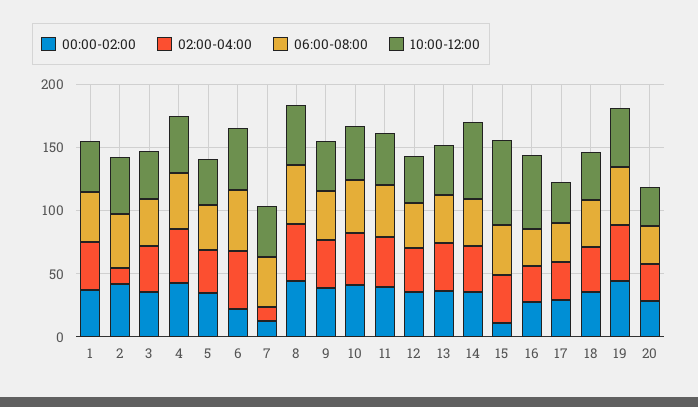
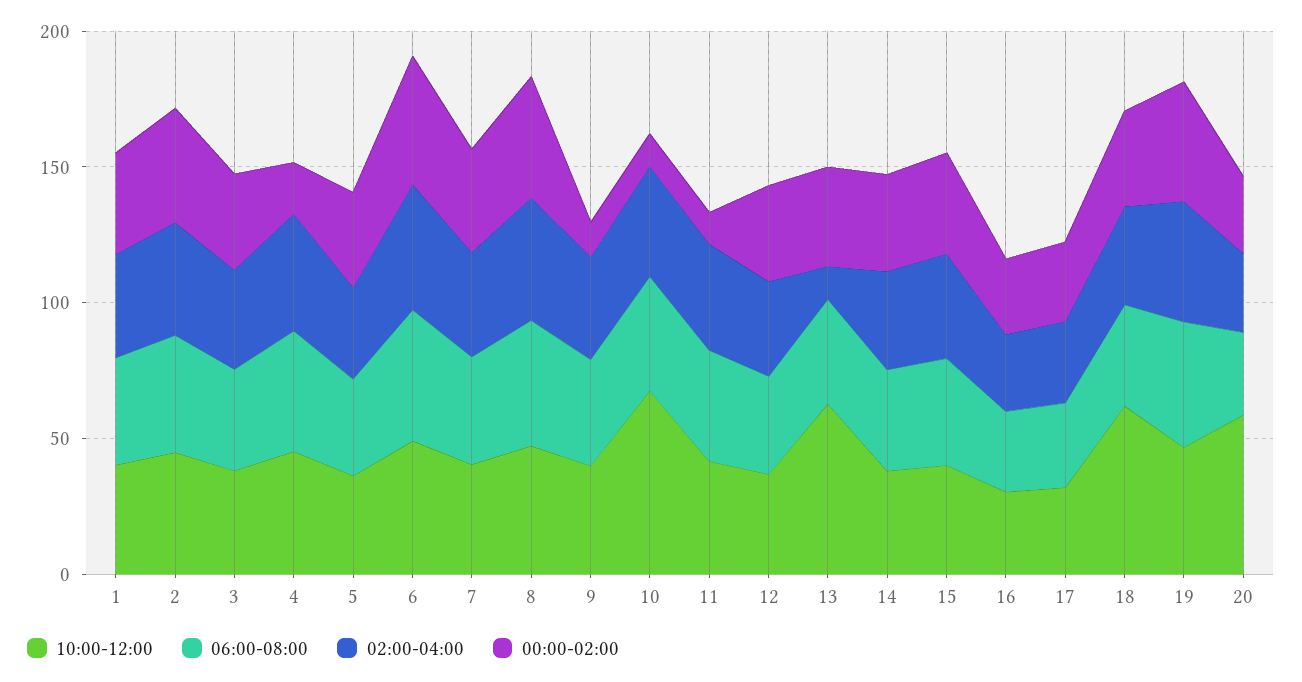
  {
    "00:00-02:00": {
      "1": 40,
      "2": 40,
      "3": 40,
-     "4": 40,
+     "4": 20,
      "5": 30,
-     "6": 20,
+     "6": 50,
-     "7": 10,
+     "7": 40,
      "8": 40,
-     "9": 40,
+     "9": 10,
-     "10": 40,
+     "10": 10,
-     "11": 40,
+     "11": 10,
      "12": 40,
      "13": 40,
      "14": 40,
-     "15": 10,
+     "15": 40,
      "16": 30,
      "17": 30,
      "18": 40,
      "19": 40,
      "20": 30
    },
    "02:00-04:00": {
      "1": 40,
-     "2": 10,
+     "2": 40,
      "3": 40,
      "4": 40,
      "5": 30,
      "6": 50,
-     "7": 10,
+     "7": 40,
      "8": 50,
      "9": 40,
      "10": 40,
      "11": 40,
      "12": 30,
-     "13": 40,
+     "13": 10,
      "14": 40,
      "15": 40,
      "16": 30,
      "17": 30,
      "18": 40,
      "19": 40,
      "20": 30
    },
    "06:00-08:00": {
      "1": 40,
      "2": 40,
      "3": 40,
      "4": 40,
      "5": 40,
      "6": 50,
      "7": 40,
      "8": 50,
      "9": 40,
      "10": 40,
      "11": 40,
      "12": 40,
      "13": 40,
      "14": 40,
      "15": 40,
      "16": 30,
      "17": 30,
      "18": 40,
      "19": 50,
      "20": 30
    },
    "10:00-12:00": {
      "1": 40,
      "2": 40,
      "3": 40,
      "4": 50,
      "5": 40,
      "6": 50,
      "7": 40,
      "8": 50,
      "9": 40,
-     "10": 40,
+     "10": 70,
      "11": 40,
      "12": 40,
-     "13": 40,
+     "13": 60,
-     "14": 60,
+     "14": 40,
-     "15": 70,
+     "15": 40,
-     "16": 60,
+     "16": 30,
      "17": 30,
-     "18": 40,
+     "18": 60,
      "19": 50,
-     "20": 30
+     "20": 60
    }
  }

